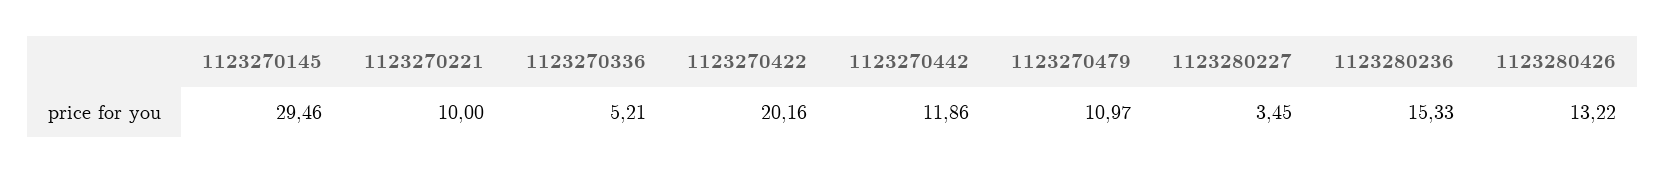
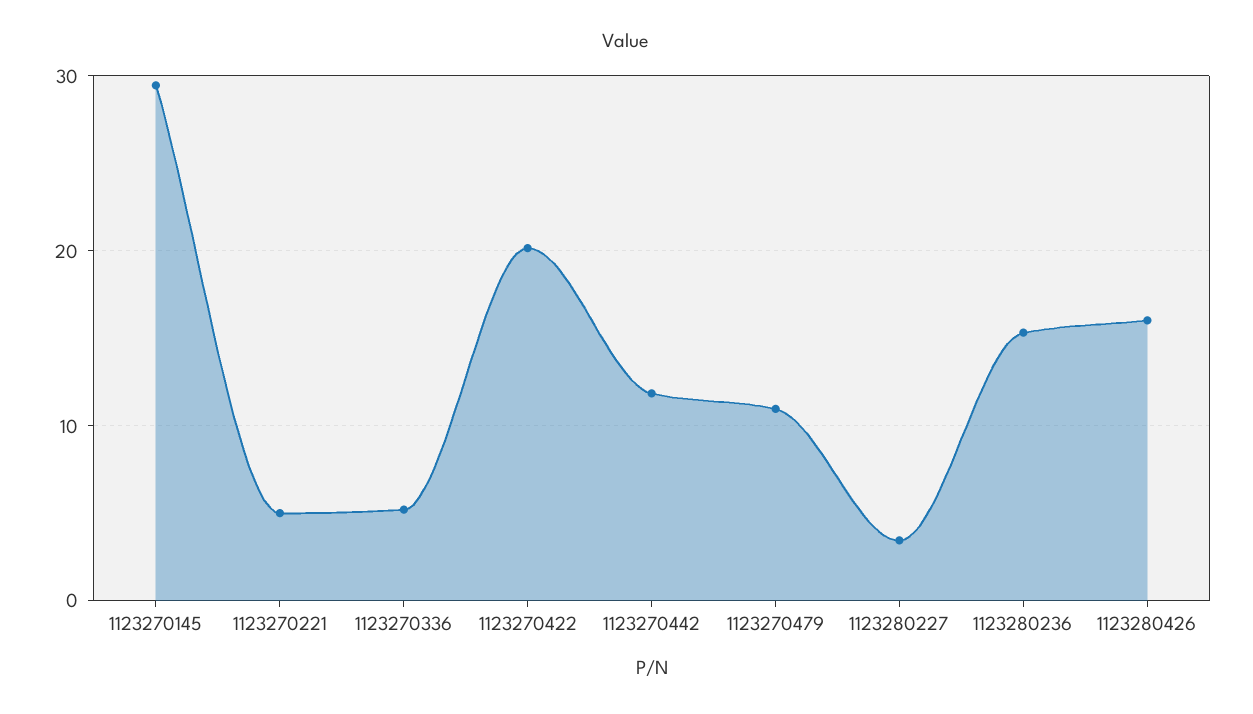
  {
    "1123270145": 29.46,
-   "1123270221": 10,
+   "1123270221": 5,
    "1123270336": 5.21,
    "1123270422": 20.16,
    "1123270442": 11.86,
    "1123270479": 10.97,
    "1123280227": 3.45,
    "1123280236": 15.33,
-   "1123280426": 13.22
+   "1123280426": 16
  }

